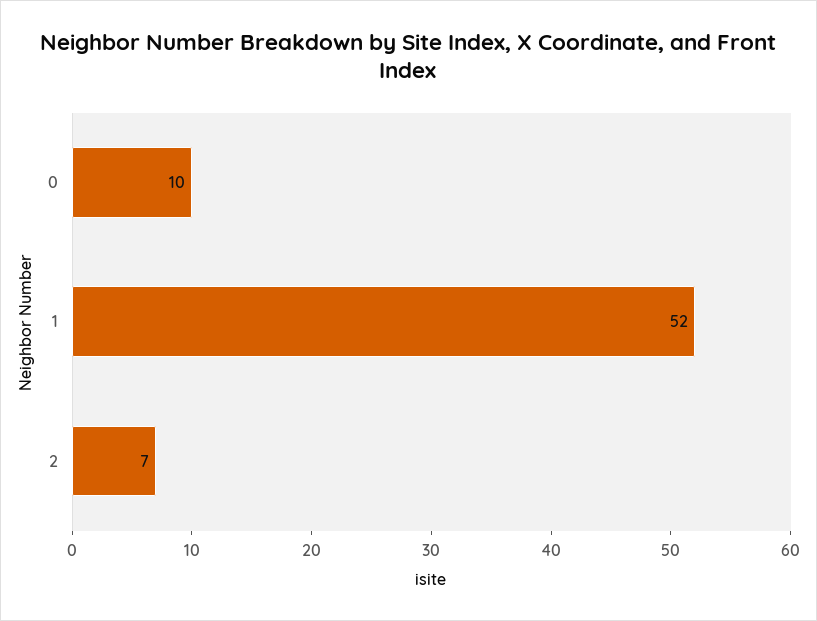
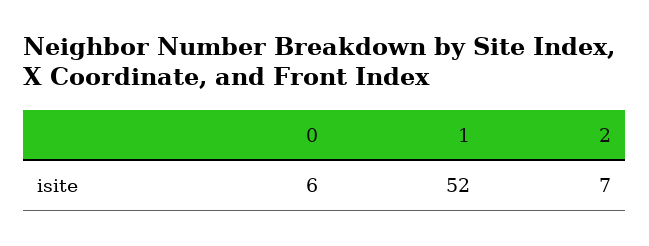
  {
-   "0": 10,
+   "0": 6,
    "1": 52,
    "2": 7
  }

